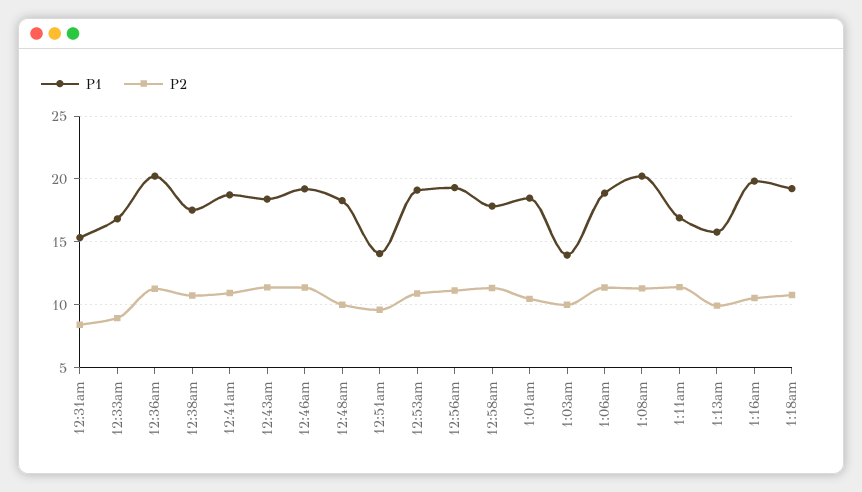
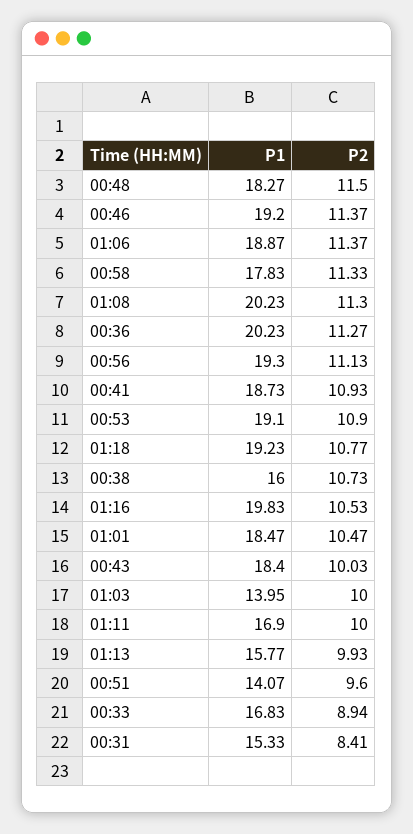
  {
    "P1": {
      "12:31am": 15.33,
      "12:33am": 16.83,
      "12:36am": 20.23,
-     "12:38am": 17.5,
+     "12:38am": 16,
      "12:41am": 18.73,
      "12:43am": 18.4,
      "12:46am": 19.2,
      "12:48am": 18.27,
      "12:51am": 14.07,
      "12:53am": 19.1,
      "12:56am": 19.3,
      "12:58am": 17.83,
      "1:01am": 18.47,
      "1:03am": 13.95,
      "1:06am": 18.87,
      "1:08am": 20.23,
      "1:11am": 16.9,
      "1:13am": 15.77,
      "1:16am": 19.83,
      "1:18am": 19.23
    },
    "P2": {
      "12:31am": 8.41,
      "12:33am": 8.94,
      "12:36am": 11.27,
      "12:38am": 10.73,
      "12:41am": 10.93,
-     "12:43am": 11.5,
+     "12:43am": 10.03,
      "12:46am": 11.37,
-     "12:48am": 10,
+     "12:48am": 11.5,
      "12:51am": 9.6,
      "12:53am": 10.9,
      "12:56am": 11.13,
      "12:58am": 11.33,
      "1:01am": 10.47,
      "1:03am": 10,
      "1:06am": 11.37,
      "1:08am": 11.3,
-     "1:11am": 11.5,
+     "1:11am": 10,
      "1:13am": 9.93,
      "1:16am": 10.53,
      "1:18am": 10.77
    }
  }

